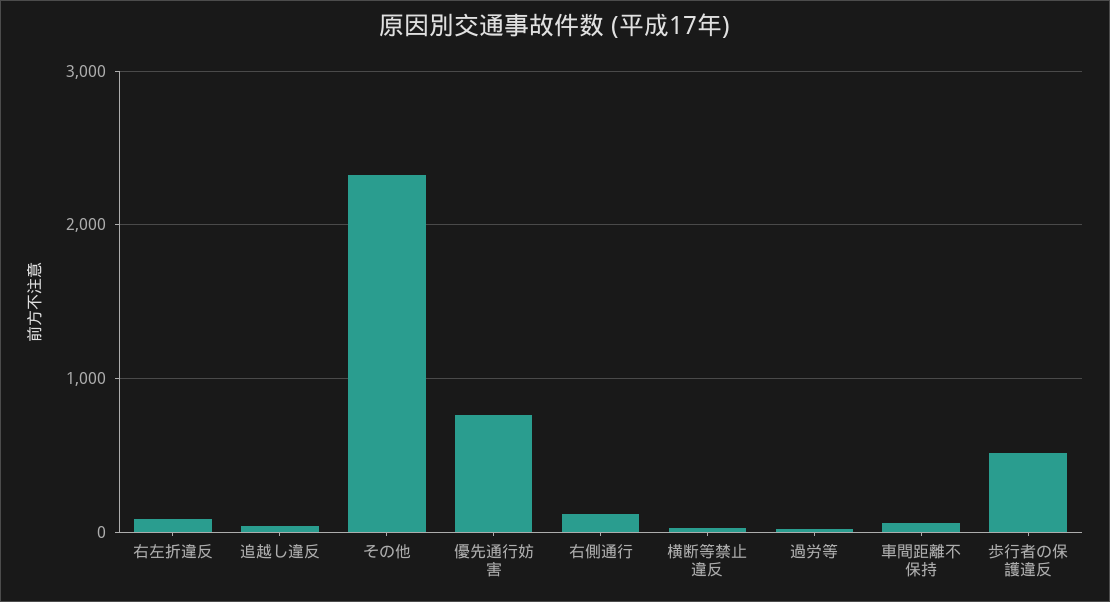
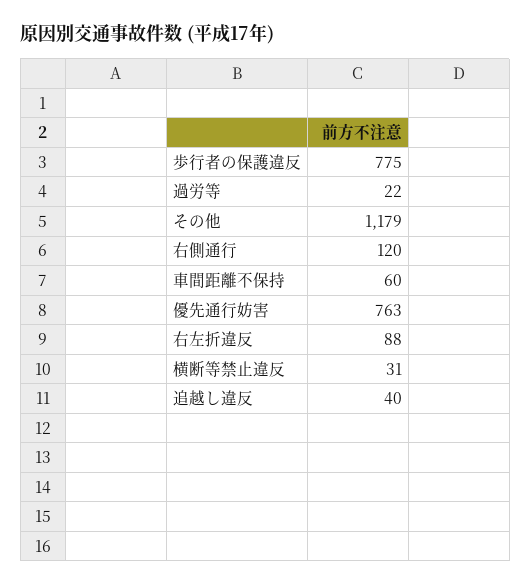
  {
    "右左折違反": 88,
    "追越し違反": 40,
-   "その他": 2300,
+   "その他": 1179,
    "優先通行妨害": 763,
    "右側通行": 120,
    "横断等禁止違反": 31,
    "過労等": 22,
    "車間距離不保持": 60,
-   "歩行者の保護違反": 500
+   "歩行者の保護違反": 775
  }

